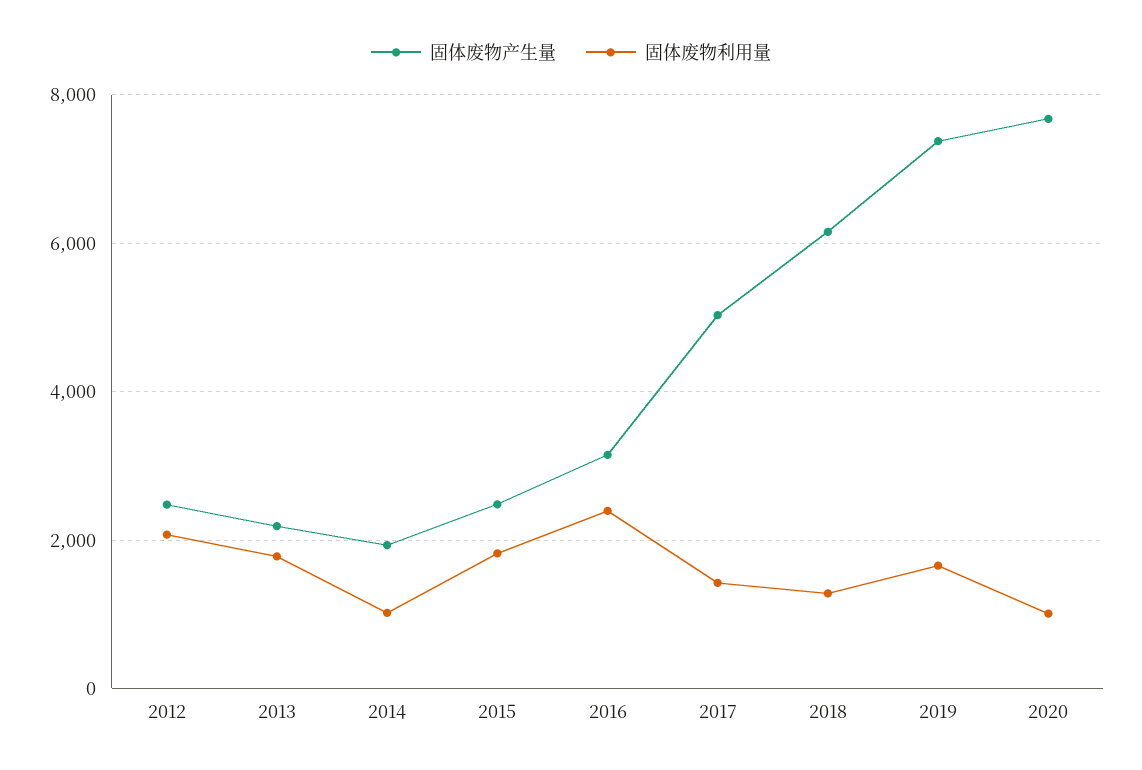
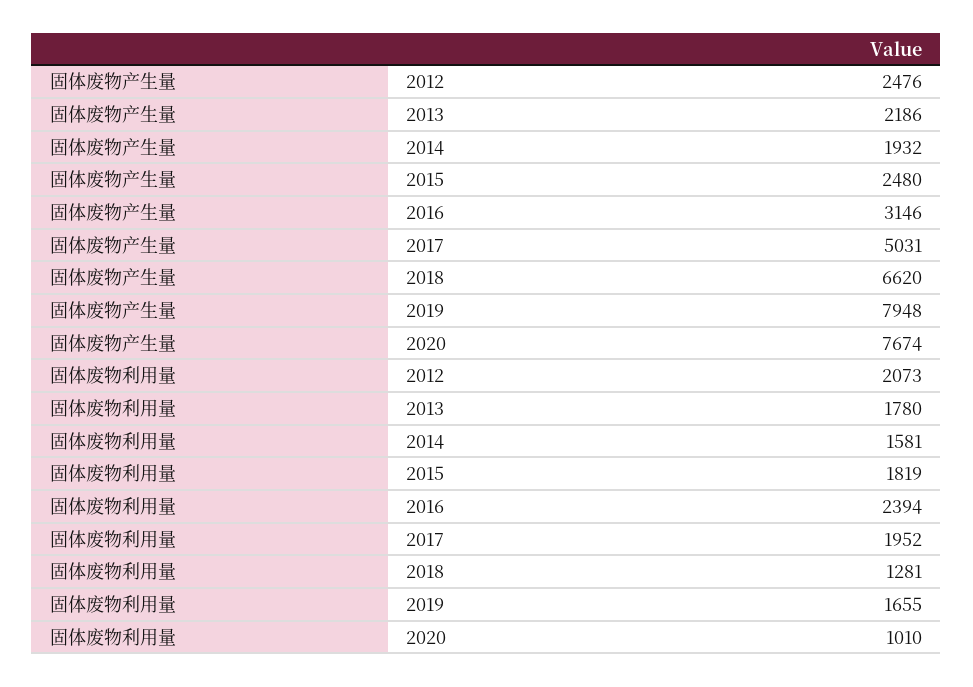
  {
    "固体废物产生量": {
      "2012": 2476,
      "2013": 2186,
      "2014": 1932,
      "2015": 2480,
      "2016": 3146,
      "2017": 5031,
-     "2018": 6200,
+     "2018": 6620,
-     "2019": 7400,
+     "2019": 7948,
      "2020": 7674
    },
    "固体废物利用量": {
      "2012": 2073,
      "2013": 1780,
-     "2014": 1000,
+     "2014": 1581,
      "2015": 1819,
      "2016": 2394,
-     "2017": 1400,
+     "2017": 1952,
      "2018": 1281,
      "2019": 1655,
      "2020": 1010
    }
  }

